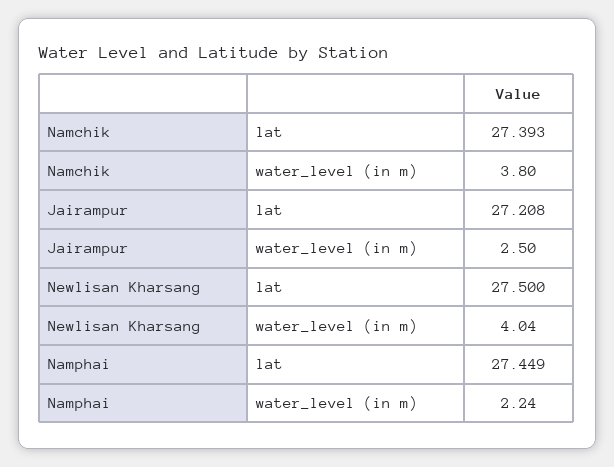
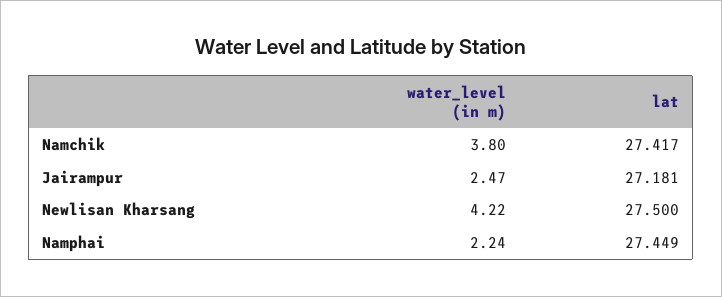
  {
    "Namchik": {
-     "lat": 27.393,
+     "lat": 27.417,
      "water_level (in m)": 3.8
    },
    "Jairampur": {
-     "lat": 27.208,
+     "lat": 27.181,
-     "water_level (in m)": 2.5
+     "water_level (in m)": 2.47
    },
    "Newlisan Kharsang": {
      "lat": 27.5,
-     "water_level (in m)": 4.04
+     "water_level (in m)": 4.22
    },
    "Namphai": {
      "lat": 27.449,
      "water_level (in m)": 2.24
    }
  }

